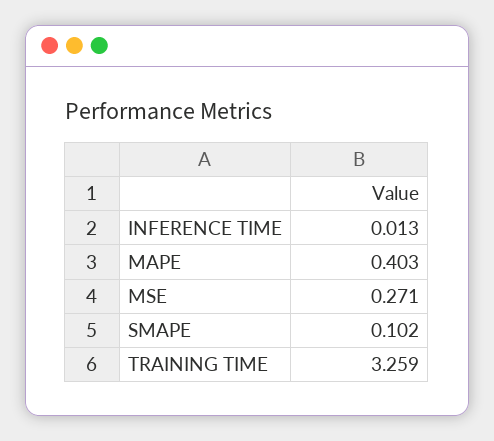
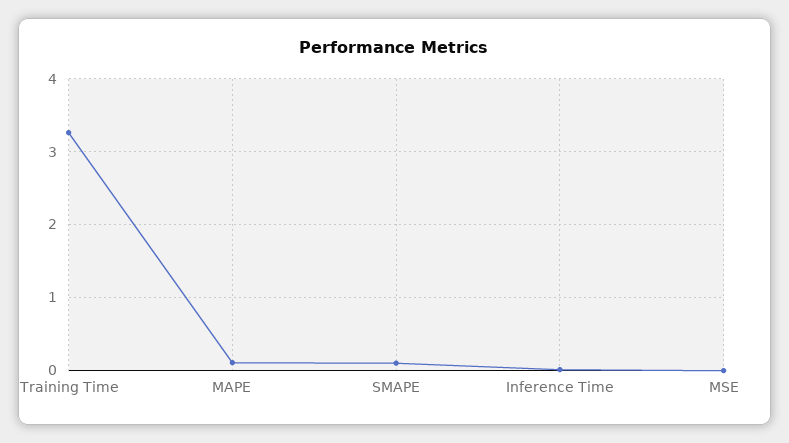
  {
    "INFERENCE TIME": 0.013,
-   "MAPE": 0.403,
+   "MAPE": 0.1,
-   "MSE": 0.271,
+   "MSE": 0,
    "SMAPE": 0.102,
    "TRAINING TIME": 3.259
  }

